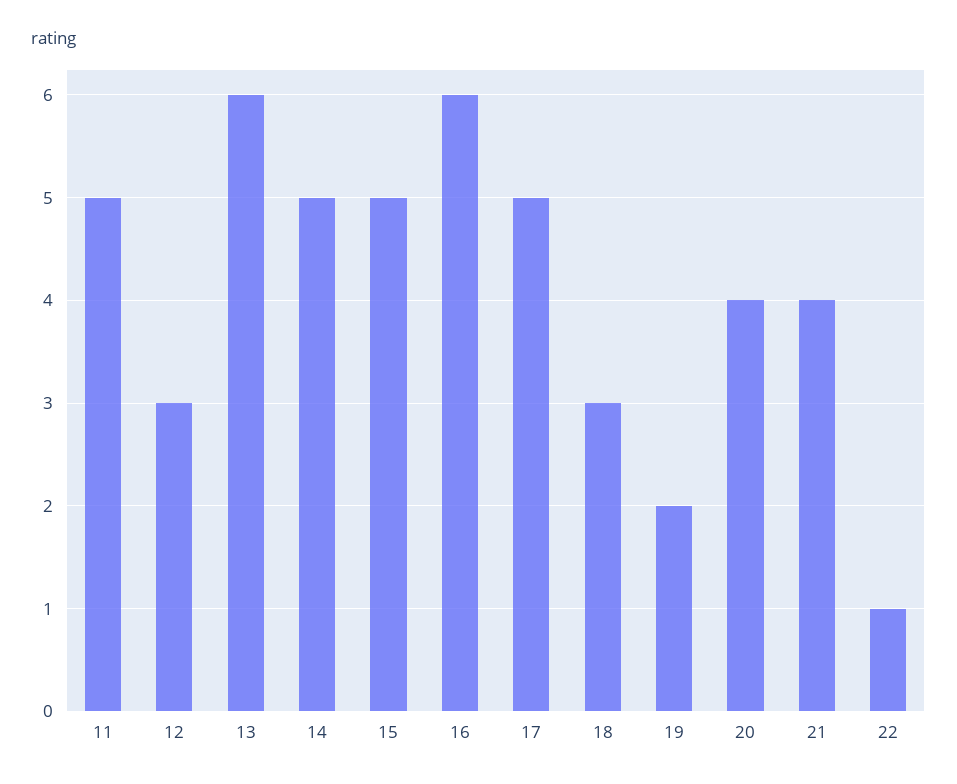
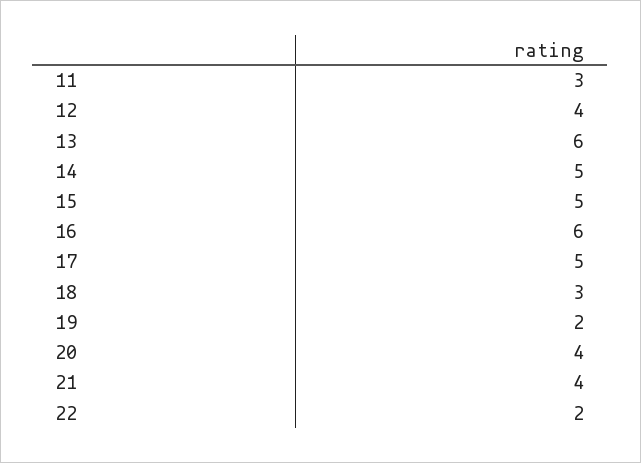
  {
-   "11": 5,
+   "11": 3,
-   "12": 3,
+   "12": 4,
    "13": 6,
    "14": 5,
    "15": 5,
    "16": 6,
    "17": 5,
    "18": 3,
    "19": 2,
    "20": 4,
    "21": 4,
-   "22": 1
+   "22": 2
  }

